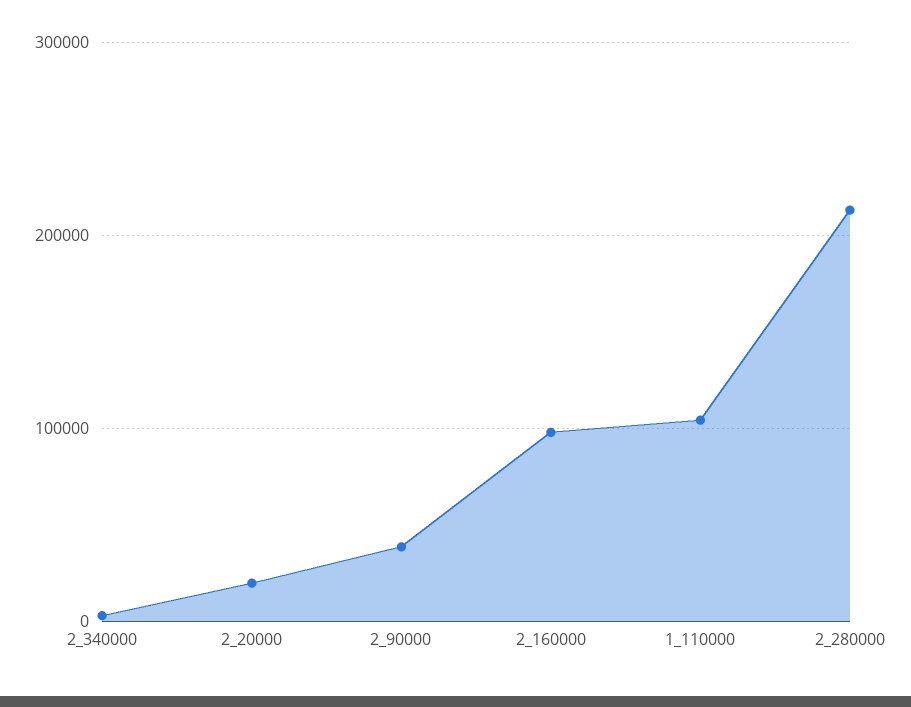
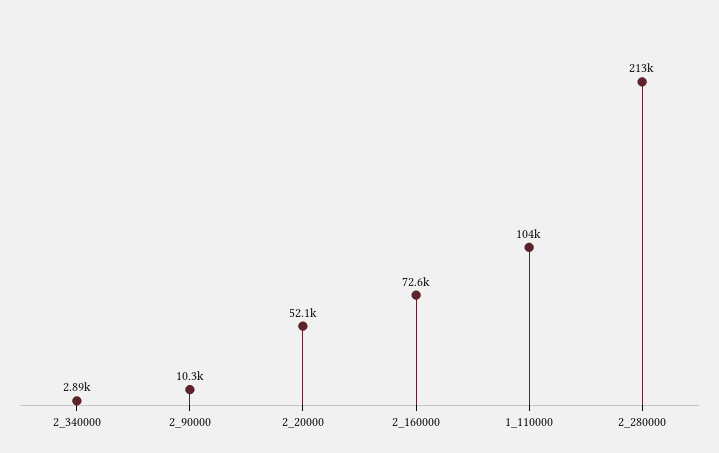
  {
    "2_340000": 2890,
-   "2_20000": 20000,
+   "2_20000": 52100,
-   "2_90000": 40000,
+   "2_90000": 10300,
-   "2_160000": 100000,
+   "2_160000": 72600,
    "1_110000": 104000,
    "2_280000": 213000
  }

